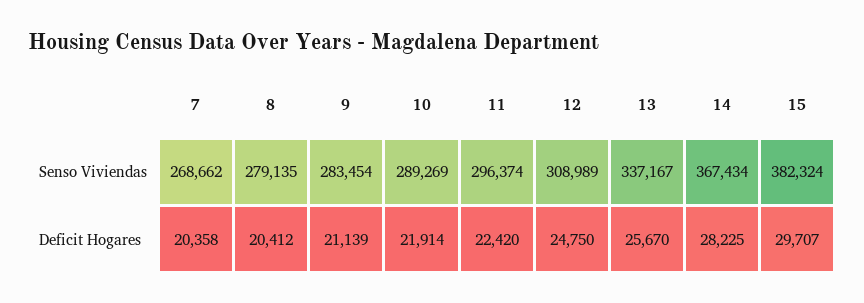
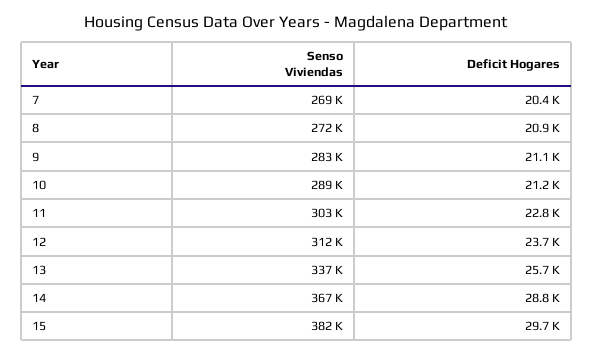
  {
    "7": {
      "Senso Viviendas": 268662,
      "Deficit Hogares": 20358
    },
    "8": {
-     "Senso Viviendas": 279135,
+     "Senso Viviendas": 272000,
-     "Deficit Hogares": 20412
+     "Deficit Hogares": 20900
    },
    "9": {
      "Senso Viviendas": 283454,
      "Deficit Hogares": 21139
    },
    "10": {
      "Senso Viviendas": 289269,
-     "Deficit Hogares": 21914
+     "Deficit Hogares": 21200
    },
    "11": {
-     "Senso Viviendas": 296374,
+     "Senso Viviendas": 303000,
-     "Deficit Hogares": 22420
+     "Deficit Hogares": 22800
    },
    "12": {
-     "Senso Viviendas": 308989,
+     "Senso Viviendas": 312000,
-     "Deficit Hogares": 24750
+     "Deficit Hogares": 23700
    },
    "13": {
      "Senso Viviendas": 337167,
      "Deficit Hogares": 25670
    },
    "14": {
      "Senso Viviendas": 367434,
-     "Deficit Hogares": 28225
+     "Deficit Hogares": 28800
    },
    "15": {
      "Senso Viviendas": 382324,
      "Deficit Hogares": 29707
    }
  }

